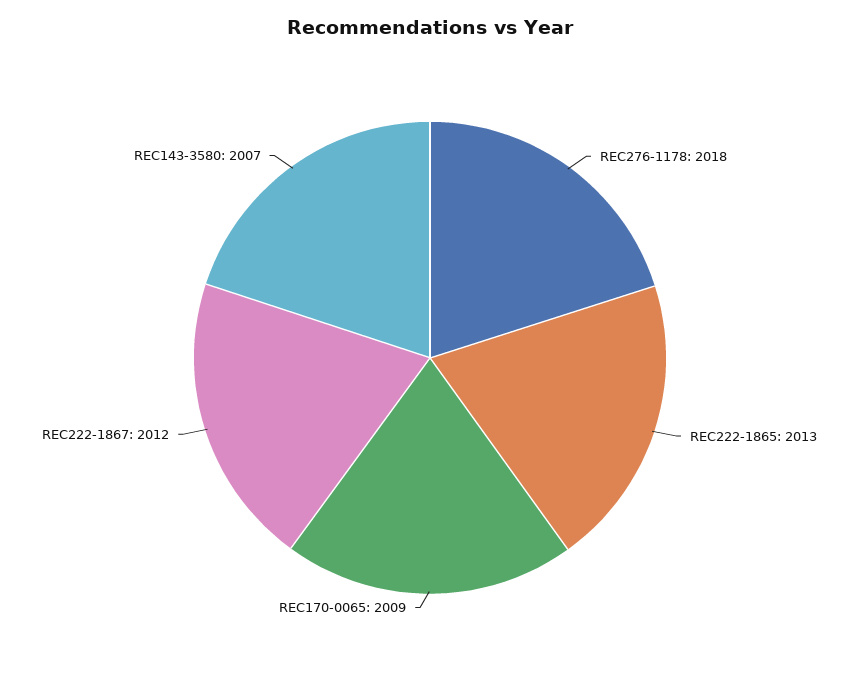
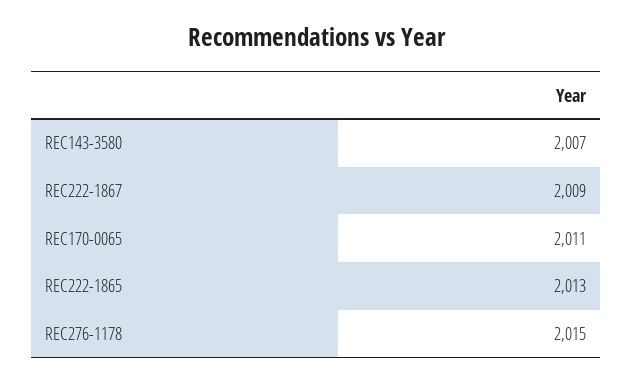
  {
-   "REC276-1178": 2018,
+   "REC276-1178": 2015,
    "REC222-1865": 2013,
-   "REC170-0065": 2009,
+   "REC170-0065": 2011,
-   "REC222-1867": 2012,
+   "REC222-1867": 2009,
    "REC143-3580": 2007
  }

